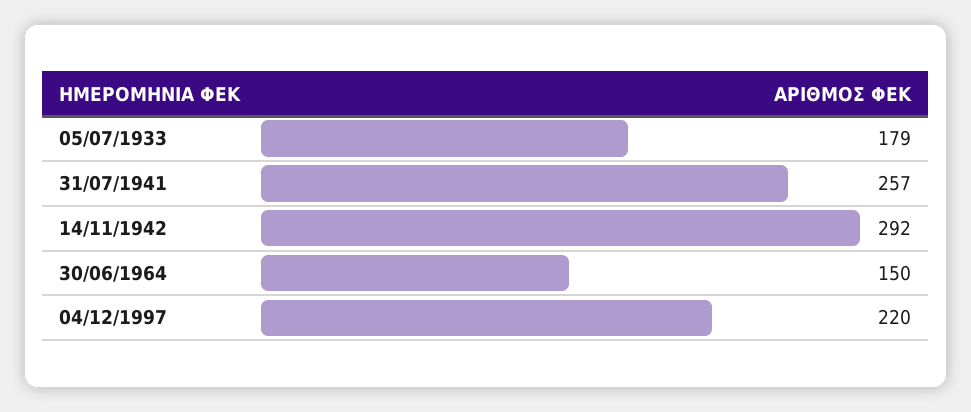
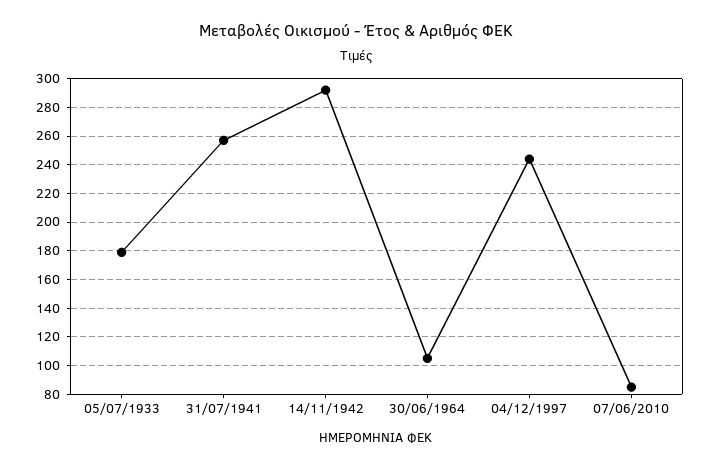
  {
    "05/07/1933": 179,
    "31/07/1941": 257,
    "14/11/1942": 292,
-   "30/06/1964": 150,
+   "30/06/1964": 105,
-   "04/12/1997": 220
+   "04/12/1997": 245,
+   "07/06/2010": 85
  }

